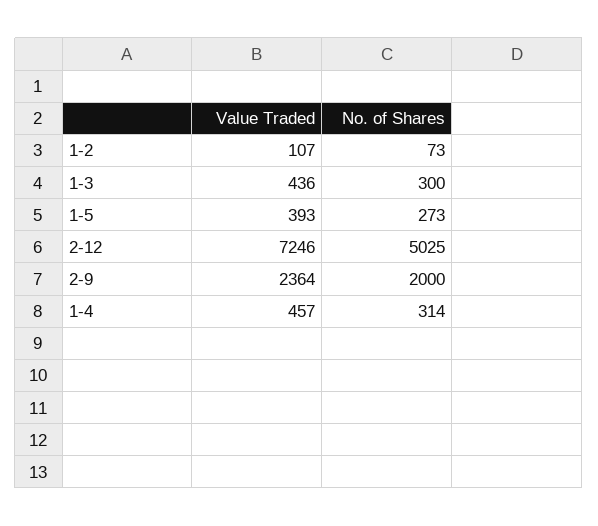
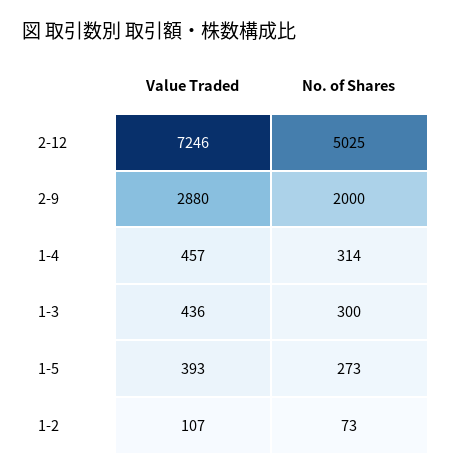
  {
    "Value Traded": {
      "1-2": 107,
      "1-3": 436,
      "1-5": 393,
      "2-12": 7246,
-     "2-9": 2364,
+     "2-9": 2880,
      "1-4": 457
    },
    "No. of Shares": {
      "1-2": 73,
      "1-3": 300,
      "1-5": 273,
      "2-12": 5025,
      "2-9": 2000,
      "1-4": 314
    }
  }

